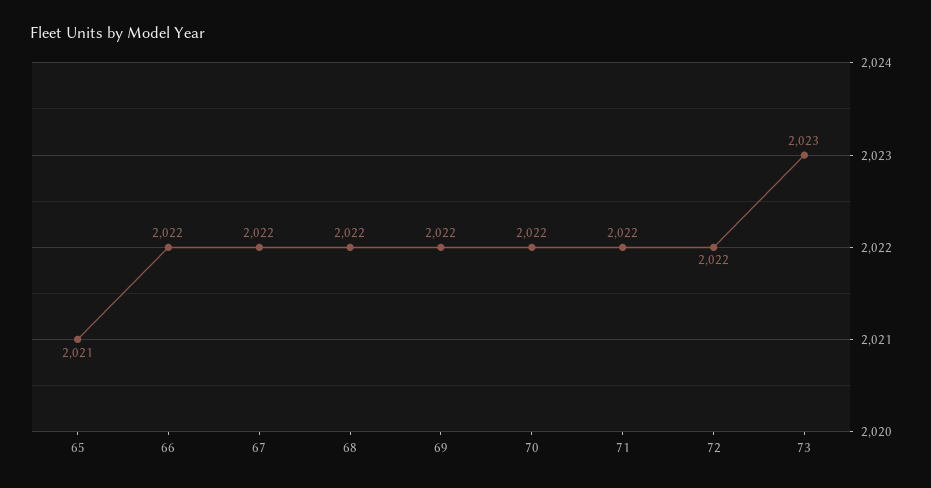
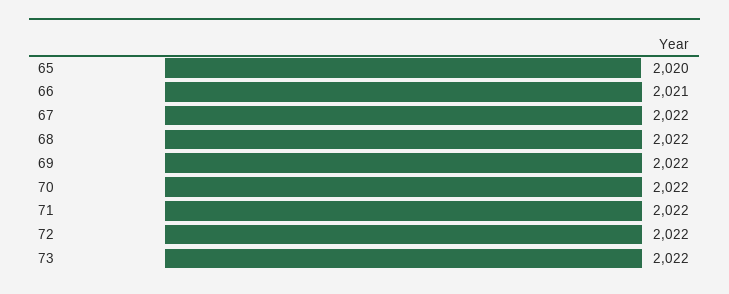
  {
-   "65": 2021,
+   "65": 2020,
-   "66": 2022,
+   "66": 2021,
    "67": 2022,
    "68": 2022,
    "69": 2022,
    "70": 2022,
    "71": 2022,
    "72": 2022,
-   "73": 2023
+   "73": 2022
  }

